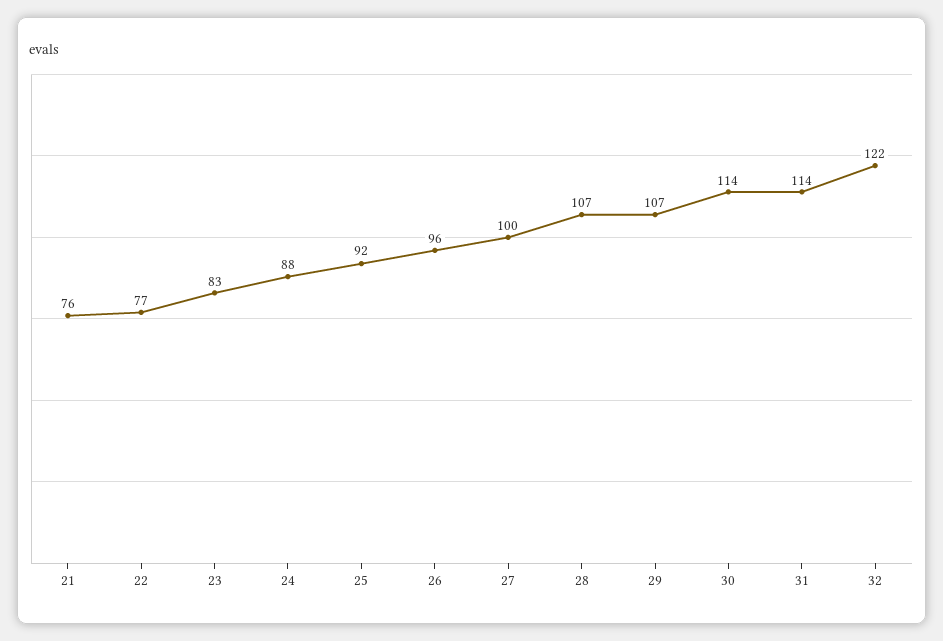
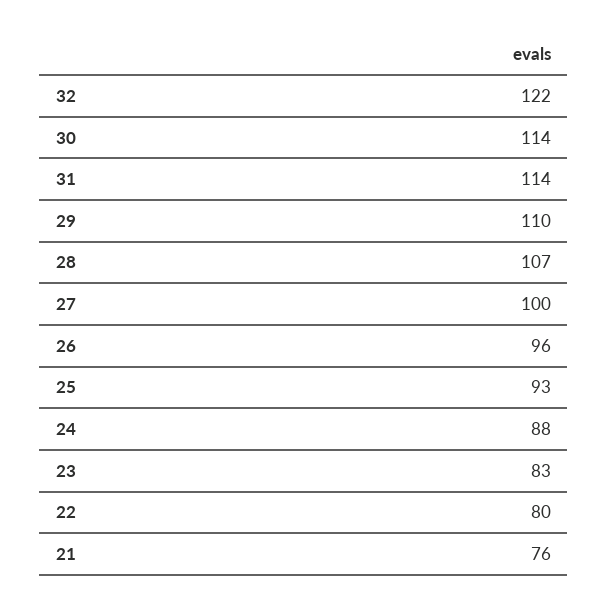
  {
    "21": 76,
-   "22": 77,
+   "22": 80,
    "23": 83,
    "24": 88,
-   "25": 92,
+   "25": 93,
    "26": 96,
    "27": 100,
    "28": 107,
-   "29": 107,
+   "29": 110,
    "30": 114,
    "31": 114,
    "32": 122
  }

